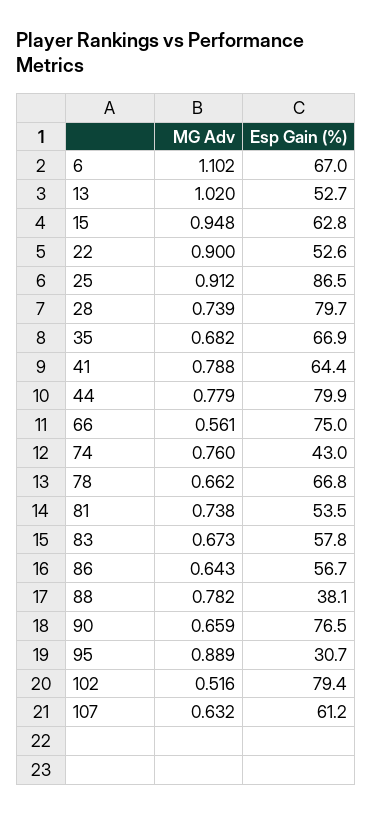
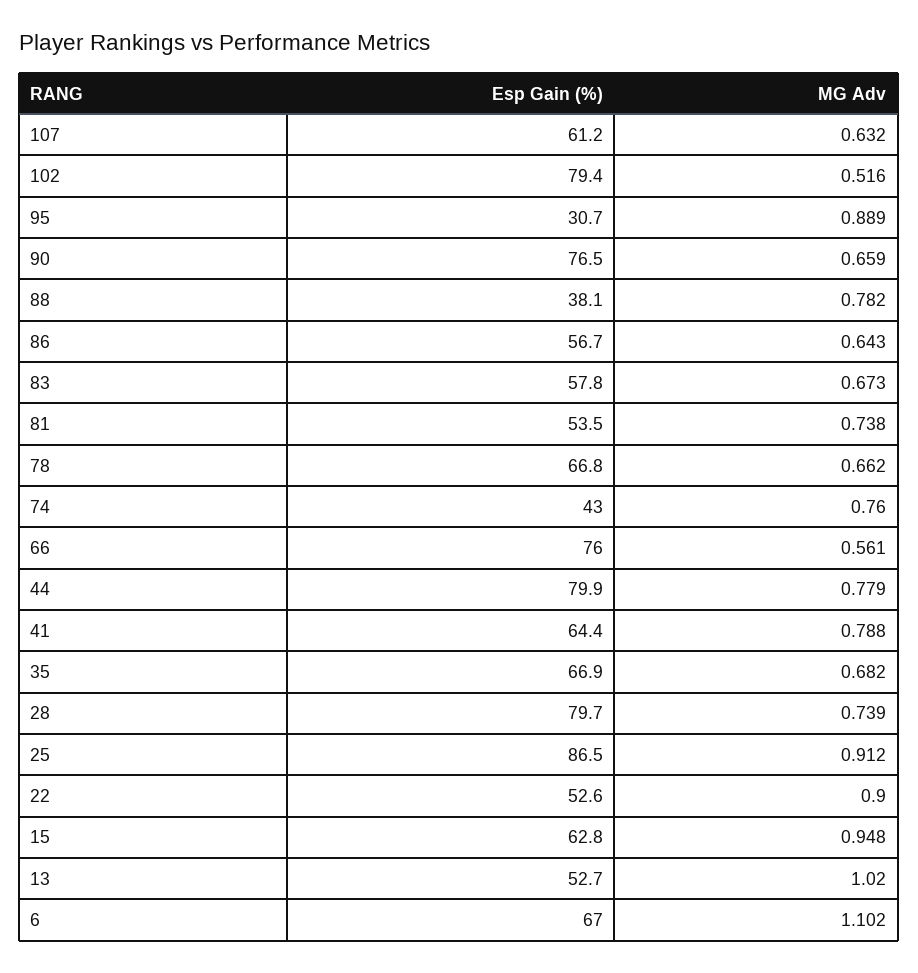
  {
    "MG Adv": {
      "6": 1.102,
      "13": 1.02,
      "15": 0.948,
      "22": 0.9,
      "25": 0.912,
      "28": 0.739,
      "35": 0.682,
      "41": 0.788,
      "44": 0.779,
      "66": 0.561,
      "74": 0.76,
      "78": 0.662,
      "81": 0.738,
      "83": 0.673,
      "86": 0.643,
      "88": 0.782,
      "90": 0.659,
      "95": 0.889,
      "102": 0.516,
      "107": 0.632
    },
    "Esp Gain (%)": {
      "6": 67,
      "13": 52.7,
      "15": 62.8,
      "22": 52.6,
      "25": 86.5,
      "28": 79.7,
      "35": 66.9,
      "41": 64.4,
      "44": 79.9,
-     "66": 75,
+     "66": 76,
      "74": 43,
      "78": 66.8,
      "81": 53.5,
      "83": 57.8,
      "86": 56.7,
      "88": 38.1,
      "90": 76.5,
      "95": 30.7,
      "102": 79.4,
      "107": 61.2
    }
  }

